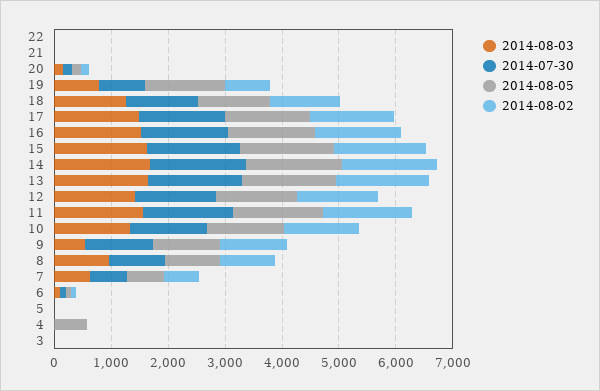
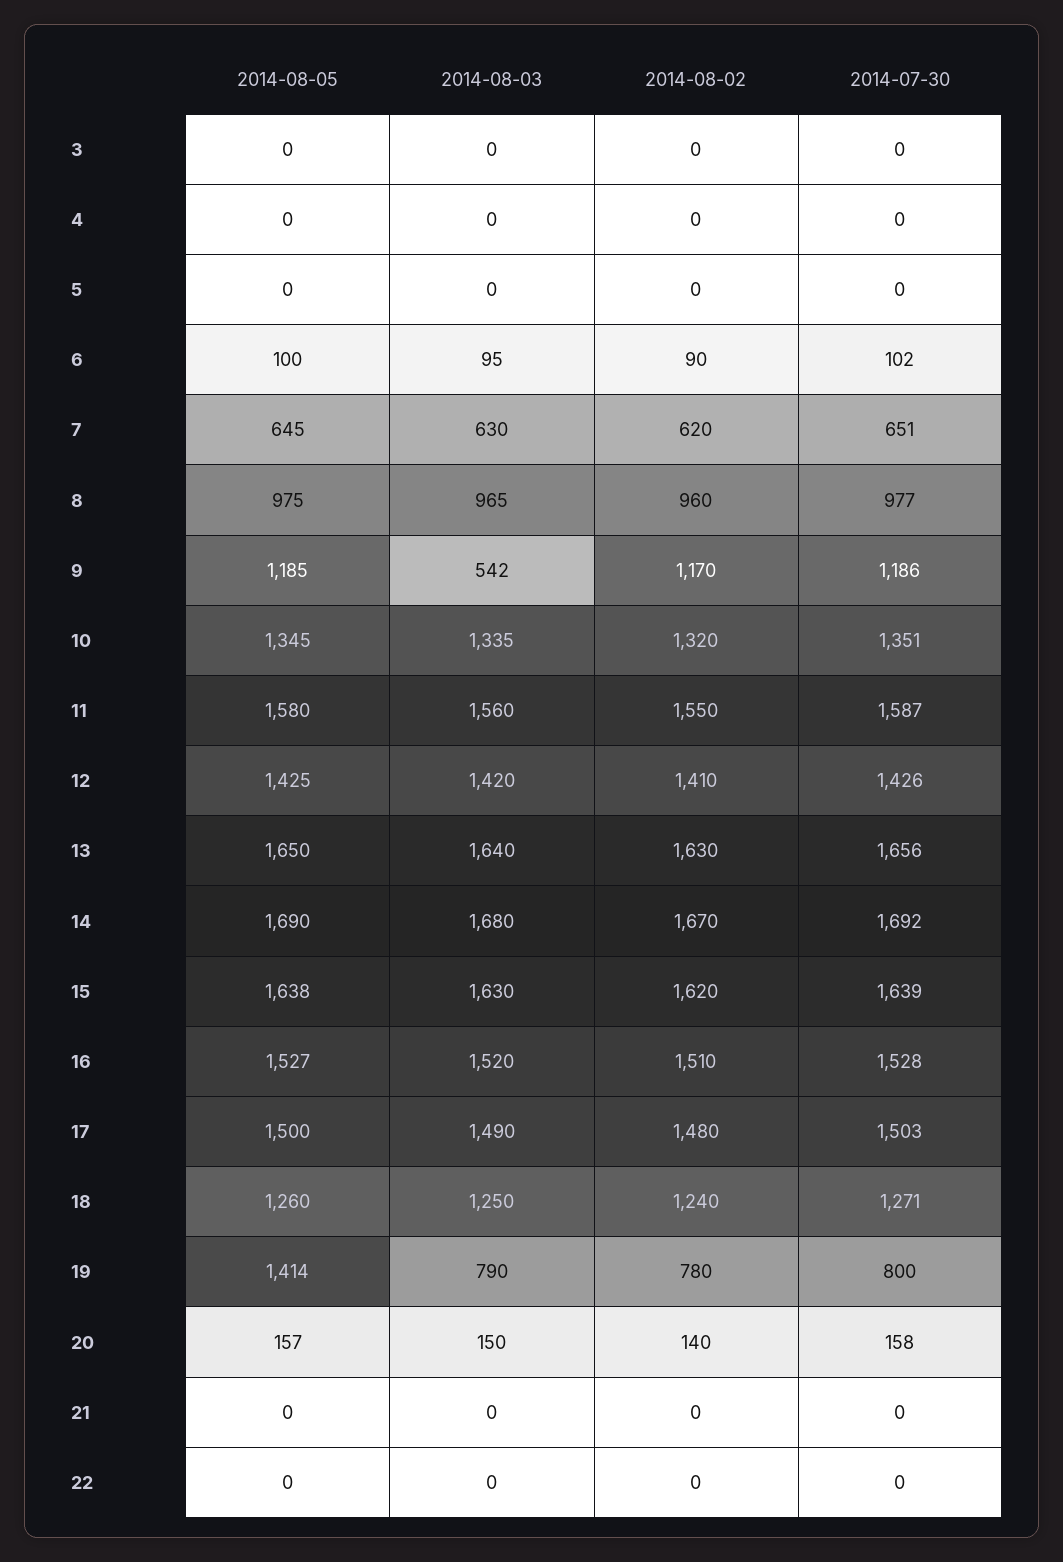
  {
    "2014-08-03": {
      "22": 0,
      "21": 0,
      "20": 150,
      "19": 790,
      "18": 1250,
      "17": 1490,
      "16": 1520,
      "15": 1630,
      "14": 1680,
      "13": 1640,
      "12": 1420,
      "11": 1560,
      "10": 1335,
      "9": 542,
      "8": 965,
      "7": 630,
      "6": 95,
      "5": 0,
      "4": 0,
      "3": 0
    },
    "2014-07-30": {
      "22": 0,
      "21": 0,
      "20": 158,
      "19": 800,
      "18": 1271,
      "17": 1503,
      "16": 1528,
      "15": 1639,
      "14": 1692,
      "13": 1656,
      "12": 1426,
      "11": 1587,
      "10": 1351,
      "9": 1186,
      "8": 977,
      "7": 651,
      "6": 102,
      "5": 0,
      "4": 0,
      "3": 0
    },
    "2014-08-05": {
      "22": 0,
      "21": 0,
      "20": 157,
      "19": 1414,
      "18": 1260,
      "17": 1500,
      "16": 1527,
      "15": 1638,
      "14": 1690,
      "13": 1650,
      "12": 1425,
      "11": 1580,
      "10": 1345,
      "9": 1185,
      "8": 975,
      "7": 645,
      "6": 100,
      "5": 0,
-     "4": 600,
+     "4": 0,
      "3": 0
    },
    "2014-08-02": {
      "22": 0,
      "21": 0,
      "20": 140,
      "19": 780,
      "18": 1240,
      "17": 1480,
      "16": 1510,
      "15": 1620,
      "14": 1670,
      "13": 1630,
      "12": 1410,
      "11": 1550,
      "10": 1320,
      "9": 1170,
      "8": 960,
      "7": 620,
      "6": 90,
      "5": 0,
      "4": 0,
      "3": 0
    }
  }

